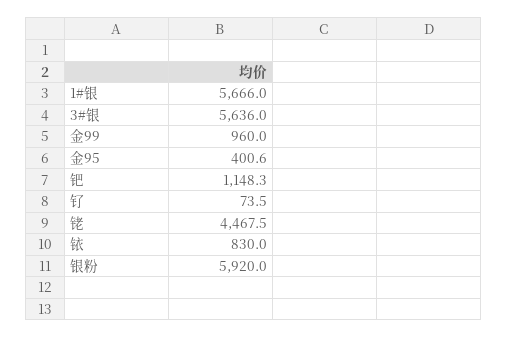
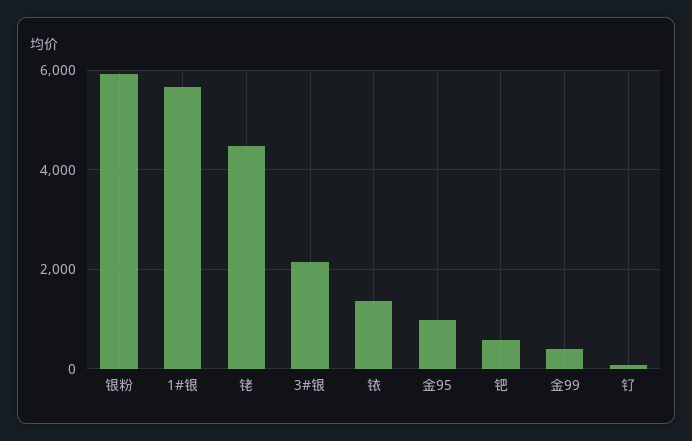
  {
    "1#银": 5666,
-   "3#银": 5636,
+   "3#银": 2200,
-   "金99": 960,
+   "金99": 400,
-   "金95": 400.6,
+   "金95": 1000,
-   "钯": 1148.3,
+   "钯": 600,
    "钌": 73.5,
    "铑": 4467.5,
-   "铱": 830,
+   "铱": 1400,
    "银粉": 5920
  }

